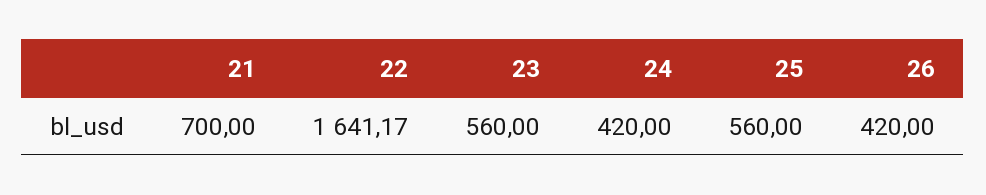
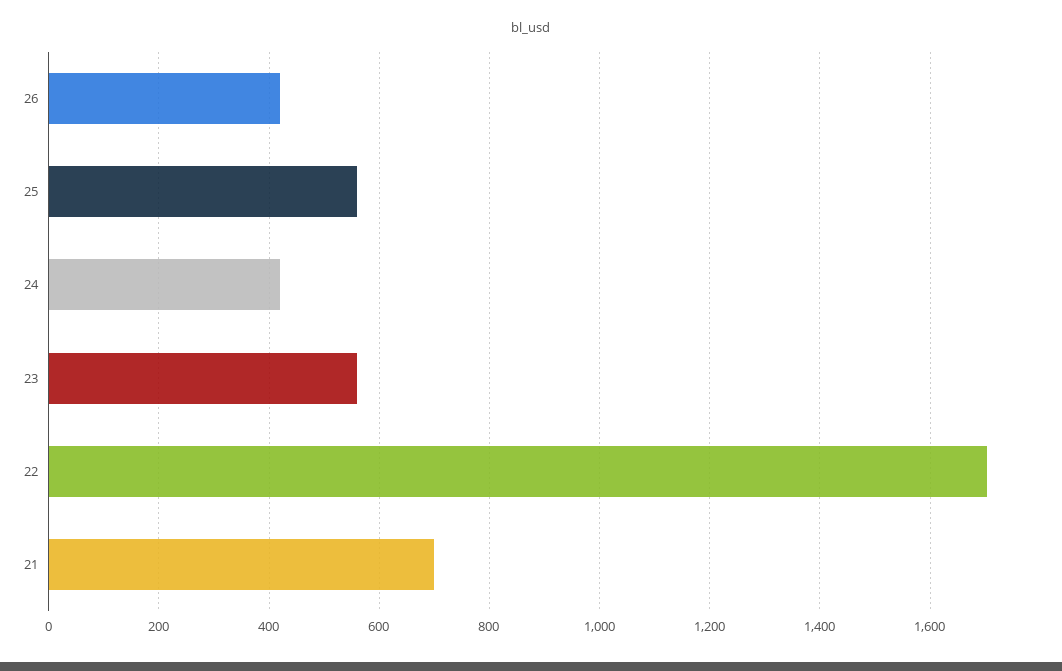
  {
    "21": 700,
-   "22": 1641.17,
+   "22": 1700,
    "23": 560,
    "24": 420,
    "25": 560,
    "26": 420
  }

